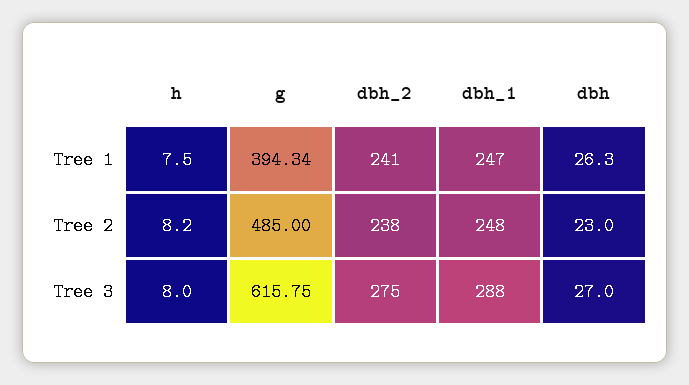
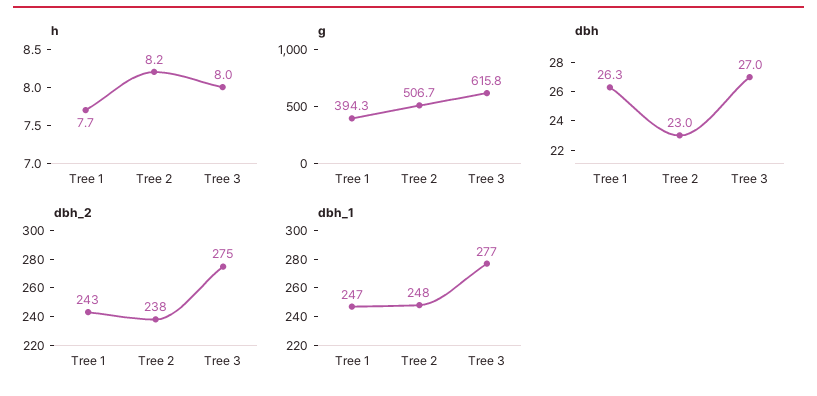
  {
    "h": {
-     "Tree 1": 7.5,
+     "Tree 1": 7.7,
      "Tree 2": 8.2,
      "Tree 3": 8
    },
    "g": {
      "Tree 1": 394.34,
-     "Tree 2": 485,
+     "Tree 2": 506.7,
      "Tree 3": 615.75
    },
    "dbh_2": {
-     "Tree 1": 241,
+     "Tree 1": 243,
      "Tree 2": 238,
      "Tree 3": 275
    },
    "dbh_1": {
      "Tree 1": 247,
      "Tree 2": 248,
-     "Tree 3": 288
+     "Tree 3": 277
    },
    "dbh": {
      "Tree 1": 26.3,
      "Tree 2": 23,
      "Tree 3": 27
    }
  }

